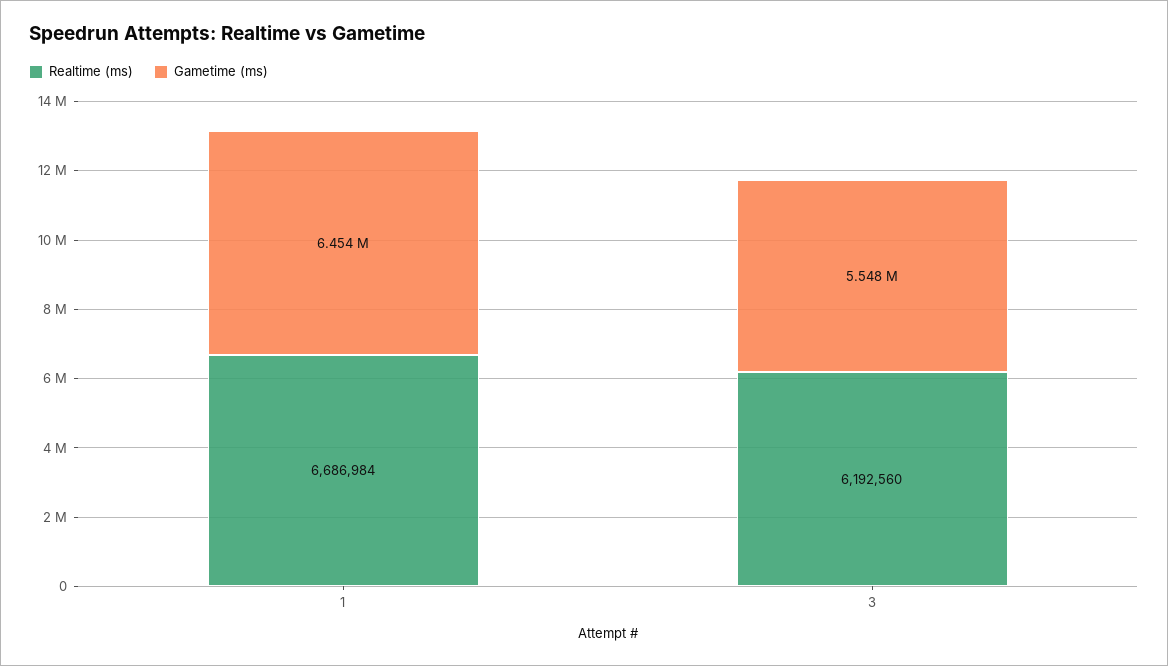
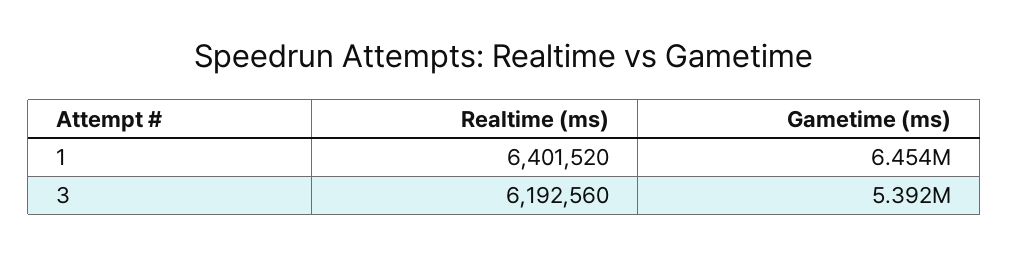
  {
    "Realtime (ms)": {
-     "1": 6686984,
+     "1": 6401520,
      "3": 6192560
    },
    "Gametime (ms)": {
      "1": 6454000,
-     "3": 5548000
+     "3": 5392000
    }
  }

